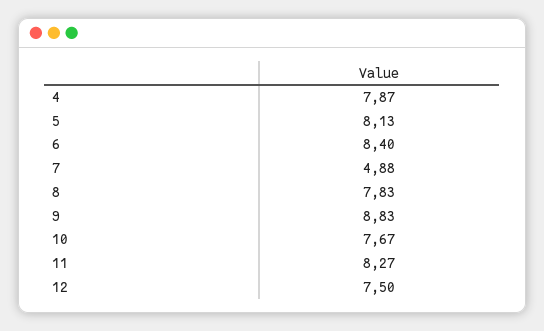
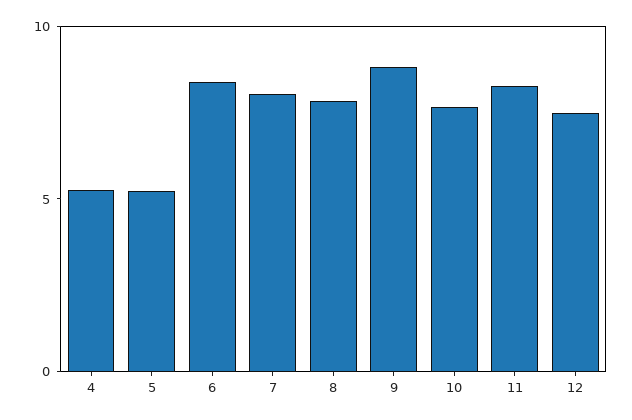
  {
-   "4": 7.87,
+   "4": 5,
-   "5": 8.13,
+   "5": 5,
    "6": 8.4,
-   "7": 4.88,
+   "7": 8,
    "8": 7.83,
    "9": 8.83,
    "10": 7.67,
    "11": 8.27,
    "12": 7.5
  }

